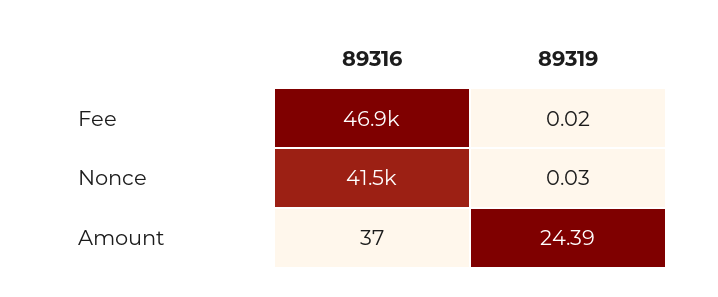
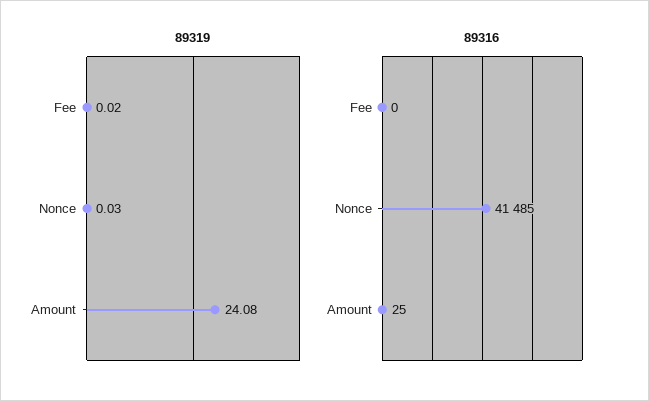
  {
    "89316": {
-     "Fee": 46900,
+     "Fee": 0,
      "Nonce": 41485,
-     "Amount": 37
+     "Amount": 25
    },
    "89319": {
      "Fee": 0.02,
      "Nonce": 0.03,
-     "Amount": 24.39
+     "Amount": 24.08
    }
  }

